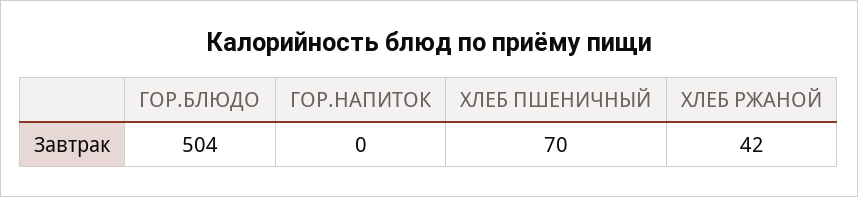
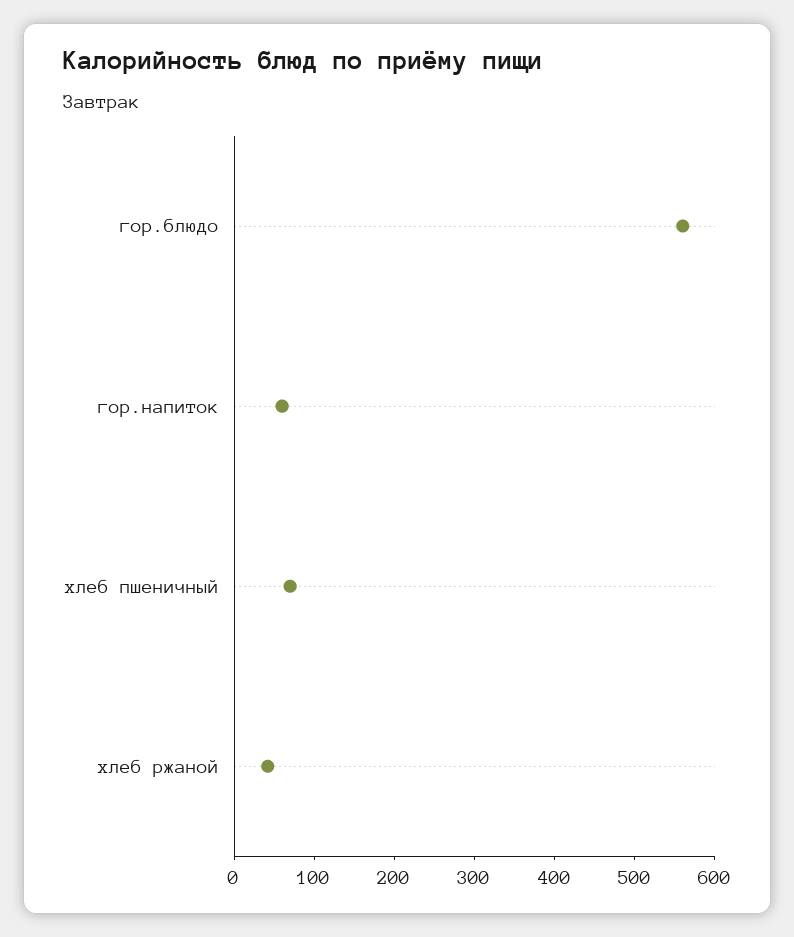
  {
-   "ГОР.БЛЮДО": 504,
+   "ГОР.БЛЮДО": 560,
-   "ГОР.НАПИТОК": 0,
+   "ГОР.НАПИТОК": 60,
    "ХЛЕБ ПШЕНИЧНЫЙ": 70,
    "ХЛЕБ РЖАНОЙ": 42
  }

